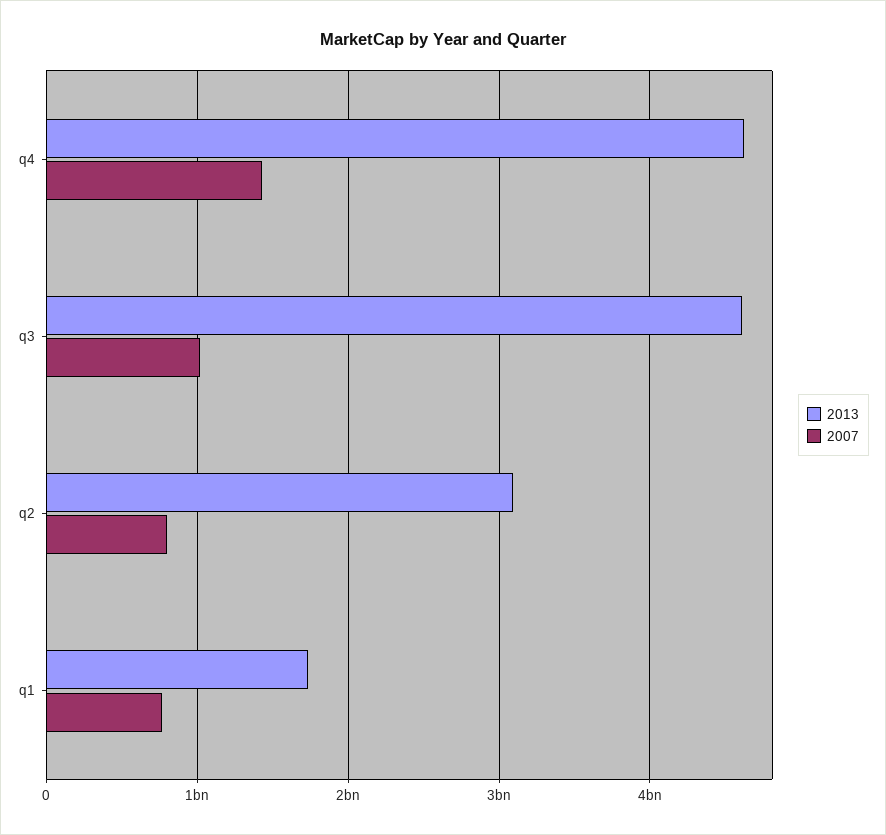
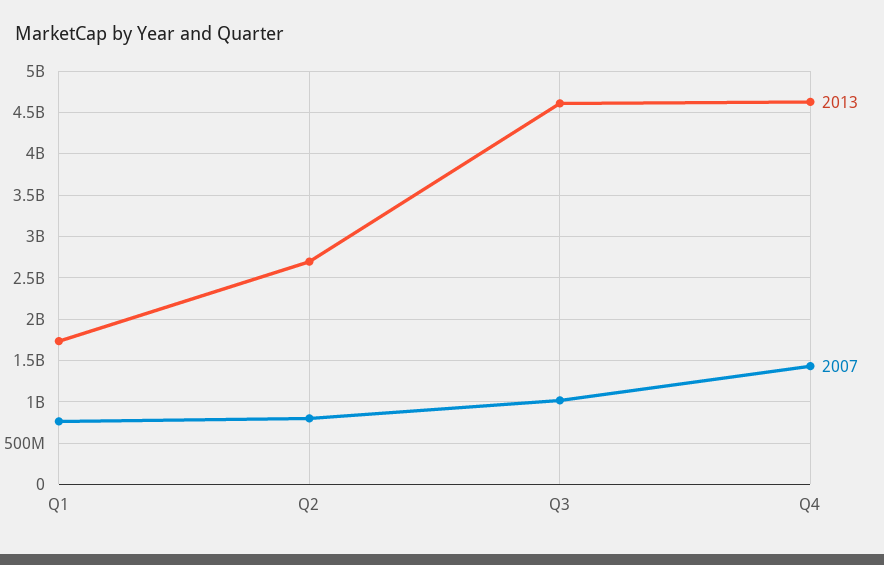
  {
    "2013": {
      "q4": 4600000000,
      "q3": 4600000000,
-     "q2": 3100000000,
+     "q2": 2700000000,
      "q1": 1700000000
    },
    "2007": {
      "q4": 1400000000,
      "q3": 1000000000,
      "q2": 800000000,
      "q1": 800000000
    }
  }

